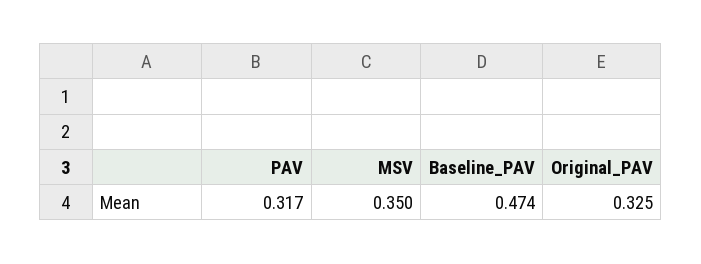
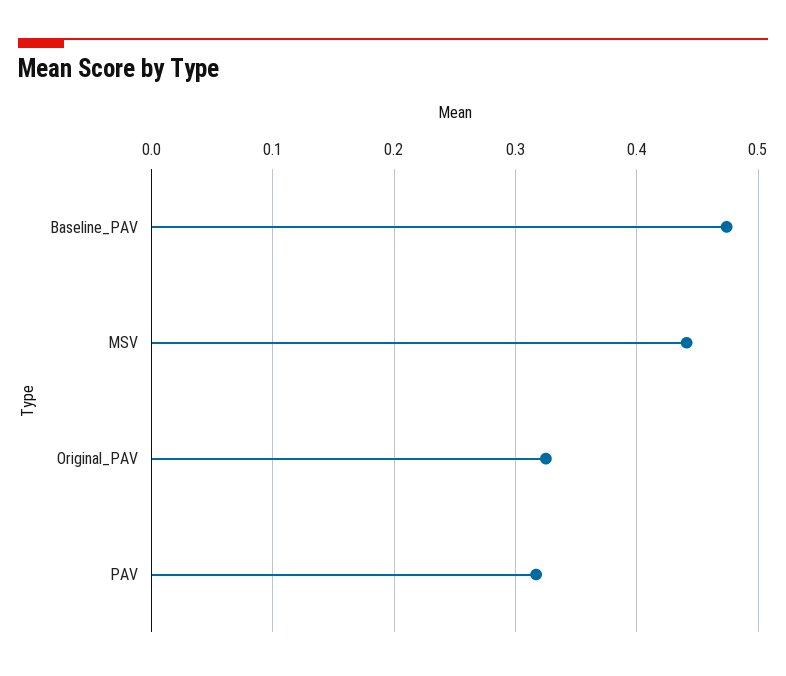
  {
    "PAV": 0.317,
-   "MSV": 0.35,
+   "MSV": 0.44,
    "Baseline_PAV": 0.474,
    "Original_PAV": 0.325
  }

